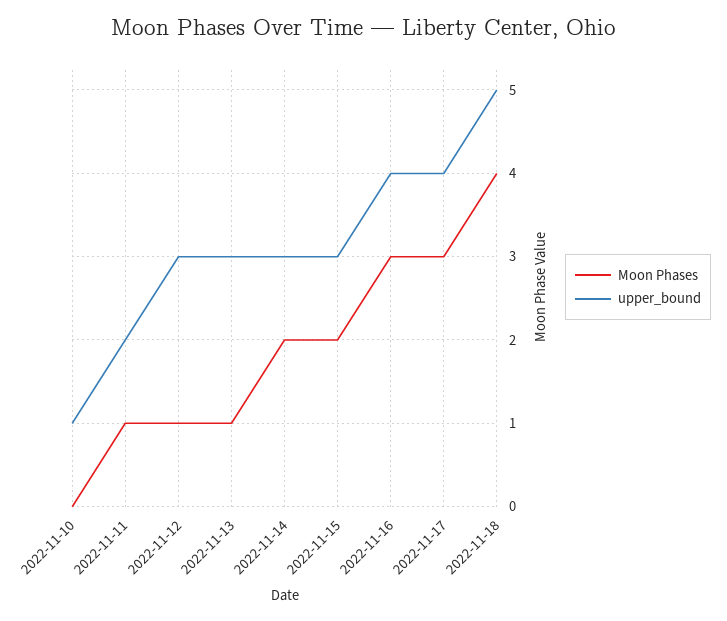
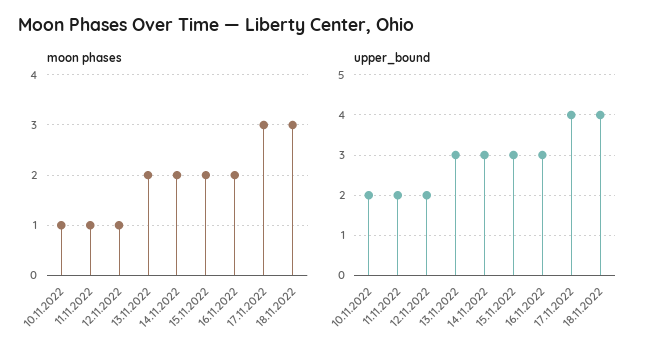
  {
    "Moon Phases": {
-     "2022-11-10": 0,
+     "2022-11-10": 1,
      "2022-11-11": 1,
      "2022-11-12": 1,
-     "2022-11-13": 1,
+     "2022-11-13": 2,
      "2022-11-14": 2,
      "2022-11-15": 2,
-     "2022-11-16": 3,
+     "2022-11-16": 2,
      "2022-11-17": 3,
-     "2022-11-18": 4
+     "2022-11-18": 3
    },
    "upper_bound": {
-     "2022-11-10": 1,
+     "2022-11-10": 2,
      "2022-11-11": 2,
-     "2022-11-12": 3,
+     "2022-11-12": 2,
      "2022-11-13": 3,
      "2022-11-14": 3,
      "2022-11-15": 3,
-     "2022-11-16": 4,
+     "2022-11-16": 3,
      "2022-11-17": 4,
-     "2022-11-18": 5
+     "2022-11-18": 4
    }
  }

